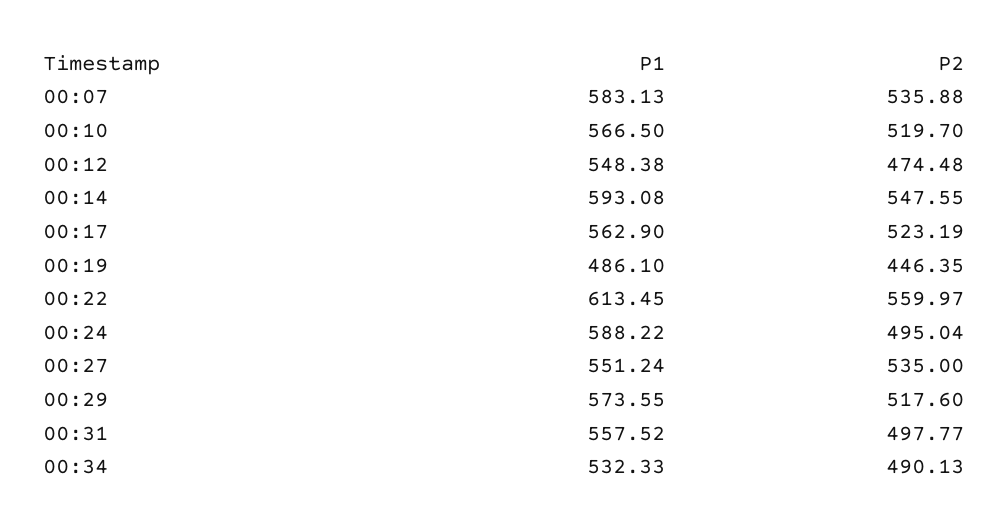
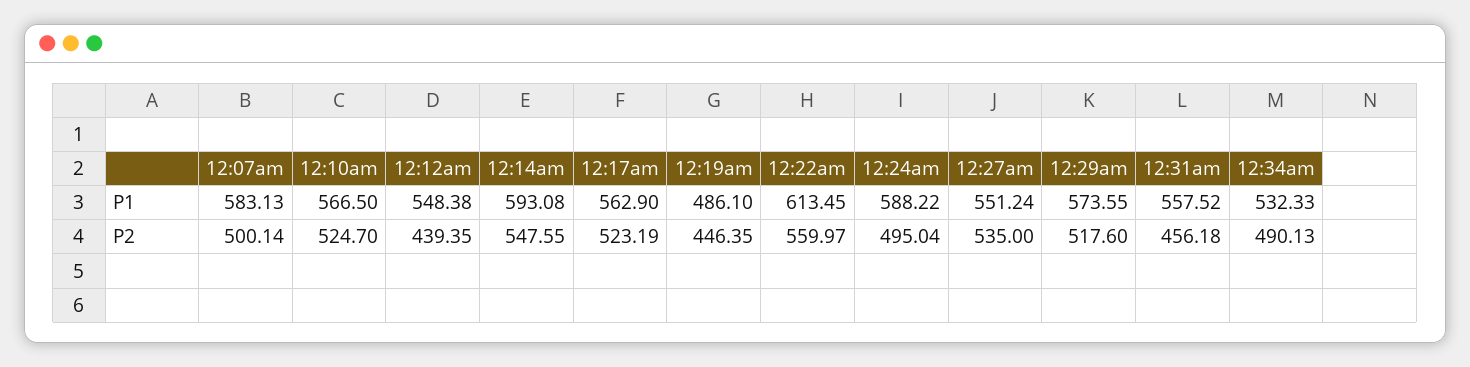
  {
    "P1": {
      "00:07": 583.13,
      "00:10": 566.5,
      "00:12": 548.38,
      "00:14": 593.08,
      "00:17": 562.9,
      "00:19": 486.1,
      "00:22": 613.45,
      "00:24": 588.22,
      "00:27": 551.24,
      "00:29": 573.55,
      "00:31": 557.52,
      "00:34": 532.33
    },
    "P2": {
-     "00:07": 535.88,
+     "00:07": 500.14,
-     "00:10": 519.7,
+     "00:10": 524.7,
-     "00:12": 474.48,
+     "00:12": 439.35,
      "00:14": 547.55,
      "00:17": 523.19,
      "00:19": 446.35,
      "00:22": 559.97,
      "00:24": 495.04,
      "00:27": 535,
      "00:29": 517.6,
-     "00:31": 497.77,
+     "00:31": 456.18,
      "00:34": 490.13
    }
  }

